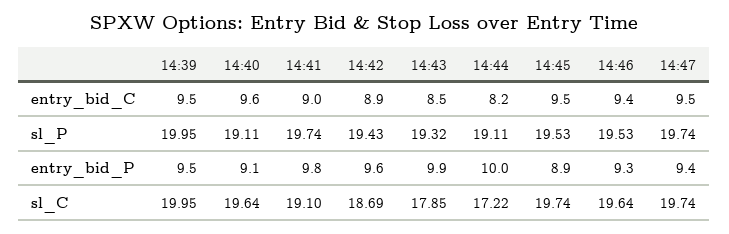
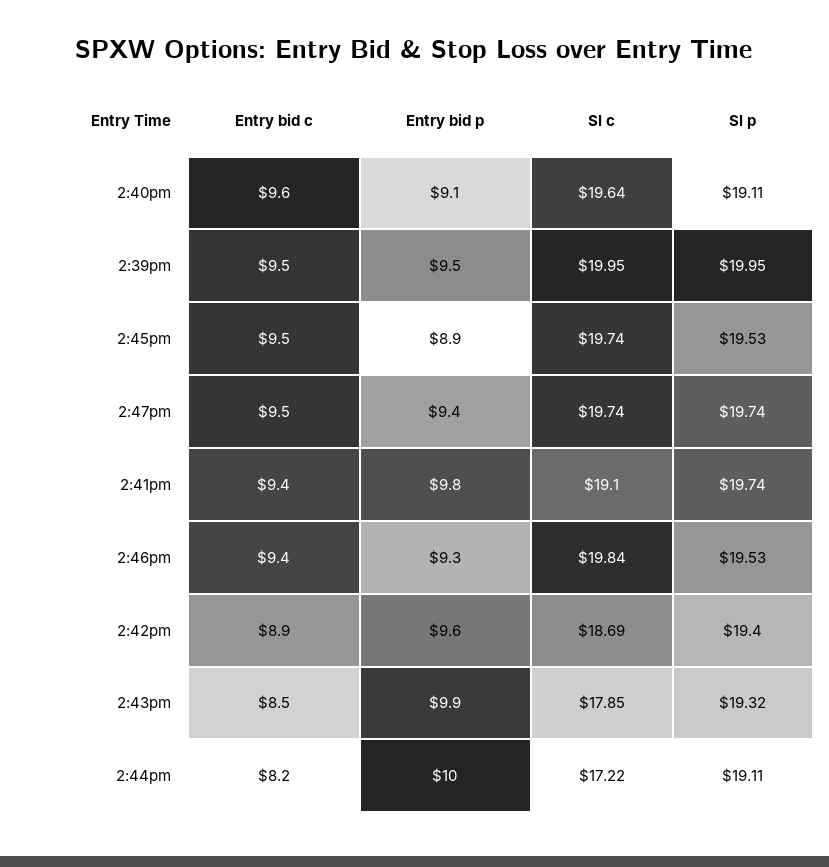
  {
    "14:39": {
      "entry_bid_C": 9.5,
      "sl_P": 19.95,
      "entry_bid_P": 9.5,
      "sl_C": 19.95
    },
    "14:40": {
      "entry_bid_C": 9.6,
      "sl_P": 19.11,
      "entry_bid_P": 9.1,
      "sl_C": 19.64
    },
    "14:41": {
-     "entry_bid_C": 9,
+     "entry_bid_C": 9.4,
      "sl_P": 19.74,
      "entry_bid_P": 9.8,
      "sl_C": 19.1
    },
    "14:42": {
      "entry_bid_C": 8.9,
-     "sl_P": 19.43,
+     "sl_P": 19.4,
      "entry_bid_P": 9.6,
      "sl_C": 18.69
    },
    "14:43": {
      "entry_bid_C": 8.5,
      "sl_P": 19.32,
      "entry_bid_P": 9.9,
      "sl_C": 17.85
    },
    "14:44": {
      "entry_bid_C": 8.2,
      "sl_P": 19.11,
      "entry_bid_P": 10,
      "sl_C": 17.22
    },
    "14:45": {
      "entry_bid_C": 9.5,
      "sl_P": 19.53,
      "entry_bid_P": 8.9,
      "sl_C": 19.74
    },
    "14:46": {
      "entry_bid_C": 9.4,
      "sl_P": 19.53,
      "entry_bid_P": 9.3,
-     "sl_C": 19.64
+     "sl_C": 19.84
    },
    "14:47": {
      "entry_bid_C": 9.5,
      "sl_P": 19.74,
      "entry_bid_P": 9.4,
      "sl_C": 19.74
    }
  }

